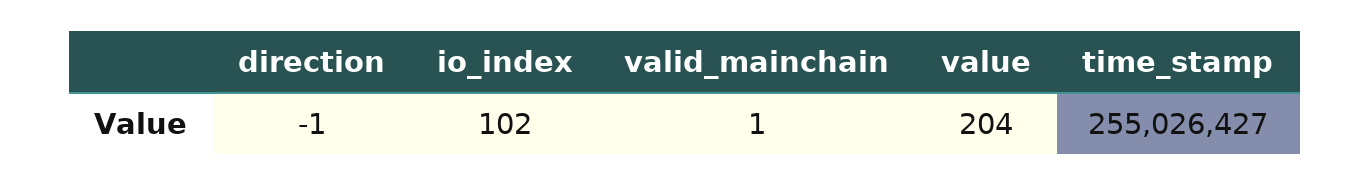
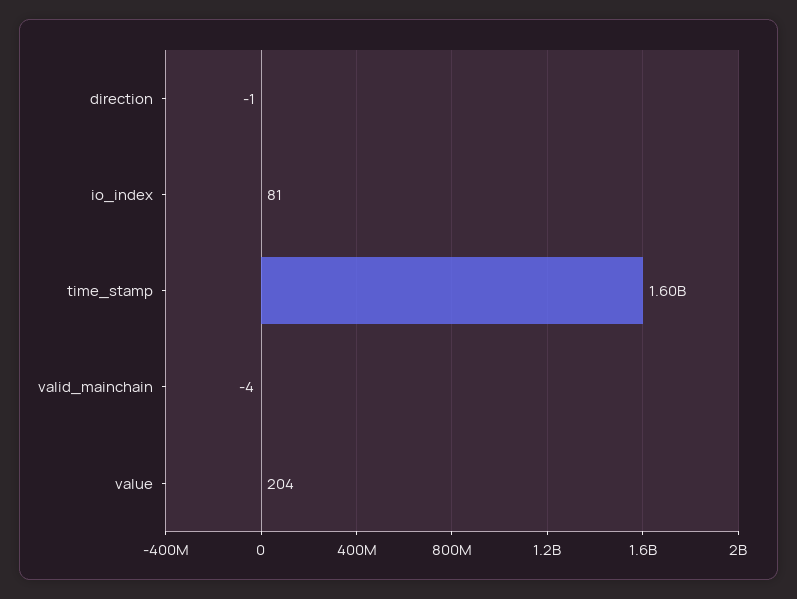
  {
    "direction": -1,
-   "io_index": 102,
+   "io_index": 81,
-   "valid_mainchain": 1,
+   "valid_mainchain": -4,
    "value": 204,
-   "time_stamp": 255026427
+   "time_stamp": 1600000000
  }

